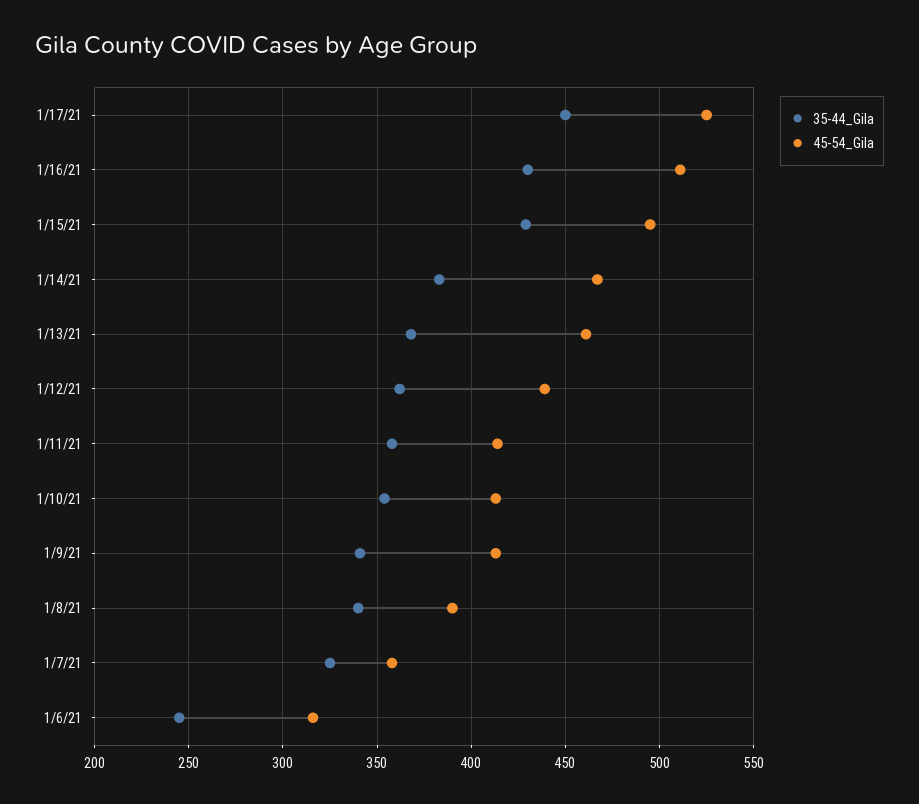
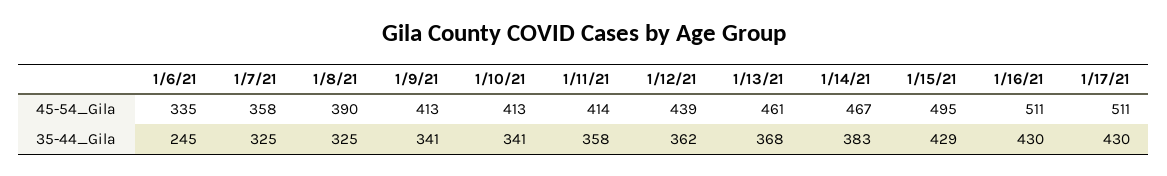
  {
    "35-44_Gila": {
-     "1/17/21": 450,
+     "1/17/21": 430,
      "1/16/21": 430,
      "1/15/21": 429,
      "1/14/21": 383,
      "1/13/21": 368,
      "1/12/21": 362,
      "1/11/21": 358,
-     "1/10/21": 355,
+     "1/10/21": 341,
      "1/9/21": 341,
-     "1/8/21": 340,
+     "1/8/21": 325,
      "1/7/21": 325,
      "1/6/21": 245
    },
    "45-54_Gila": {
-     "1/17/21": 525,
+     "1/17/21": 511,
      "1/16/21": 511,
      "1/15/21": 495,
      "1/14/21": 467,
      "1/13/21": 461,
      "1/12/21": 439,
      "1/11/21": 414,
      "1/10/21": 413,
      "1/9/21": 413,
      "1/8/21": 390,
      "1/7/21": 358,
-     "1/6/21": 315
+     "1/6/21": 335
    }
  }

